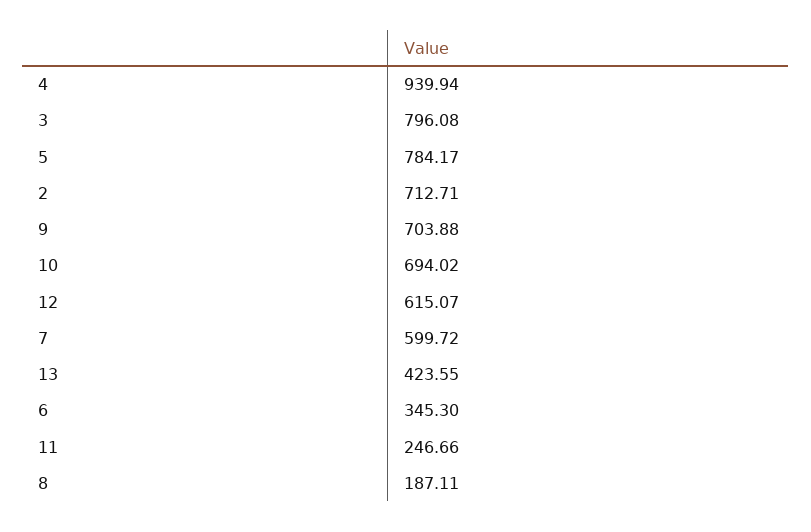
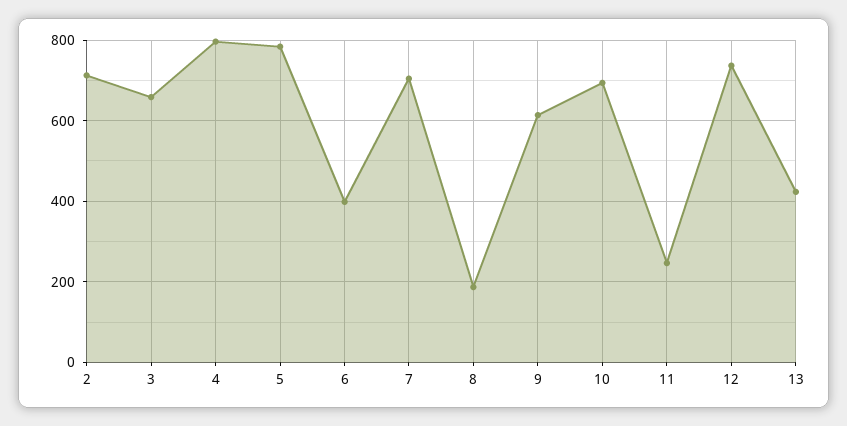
  {
-   "4": 939.94,
+   "4": 800,
-   "3": 796.08,
+   "3": 660,
    "5": 784.17,
    "2": 712.71,
-   "9": 703.88,
+   "9": 620,
    "10": 694.02,
-   "12": 615.07,
+   "12": 740,
-   "7": 599.72,
+   "7": 700,
    "13": 423.55,
-   "6": 345.3,
+   "6": 400,
    "11": 246.66,
    "8": 187.11
  }

